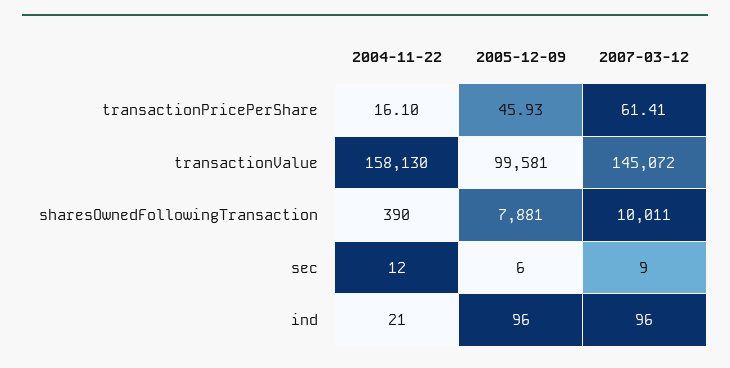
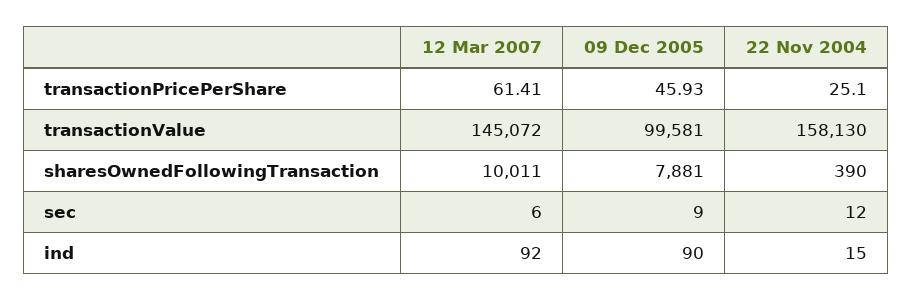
  {
    "2004-11-22": {
-     "transactionPricePerShare": 16.1,
+     "transactionPricePerShare": 25.1,
      "transactionValue": 158130,
      "sharesOwnedFollowingTransaction": 390,
      "sec": 12,
-     "ind": 21
+     "ind": 15
    },
    "2005-12-09": {
      "transactionPricePerShare": 45.93,
      "transactionValue": 99581,
      "sharesOwnedFollowingTransaction": 7881,
-     "sec": 6,
+     "sec": 9,
-     "ind": 96
+     "ind": 90
    },
    "2007-03-12": {
      "transactionPricePerShare": 61.41,
      "transactionValue": 145072,
      "sharesOwnedFollowingTransaction": 10011,
-     "sec": 9,
+     "sec": 6,
-     "ind": 96
+     "ind": 92
    }
  }

